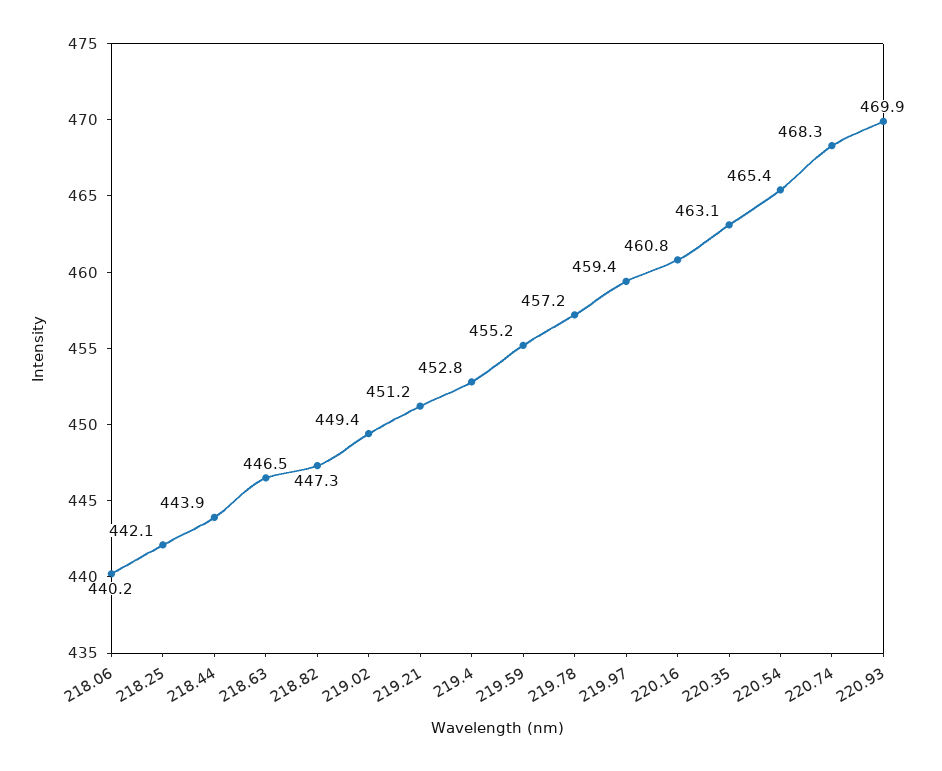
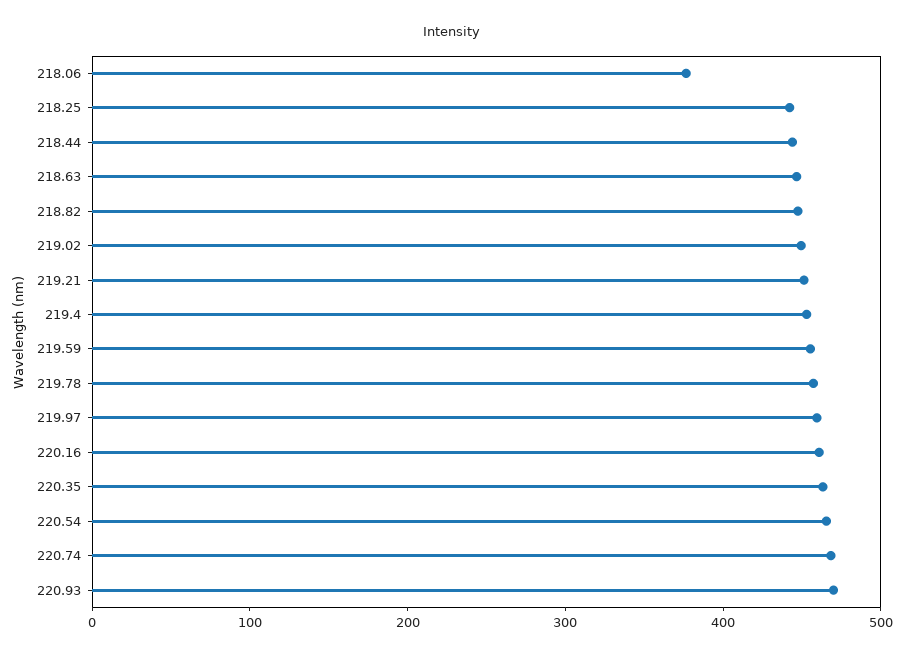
  {
-   "218.06": 440.2,
+   "218.06": 380,
    "218.25": 442.1,
    "218.44": 443.9,
    "218.63": 446.5,
    "218.82": 447.3,
    "219.02": 449.4,
    "219.21": 451.2,
    "219.4": 452.8,
    "219.59": 455.2,
    "219.78": 457.2,
    "219.97": 459.4,
    "220.16": 460.8,
    "220.35": 463.1,
    "220.54": 465.4,
    "220.74": 468.3,
    "220.93": 469.9
  }

